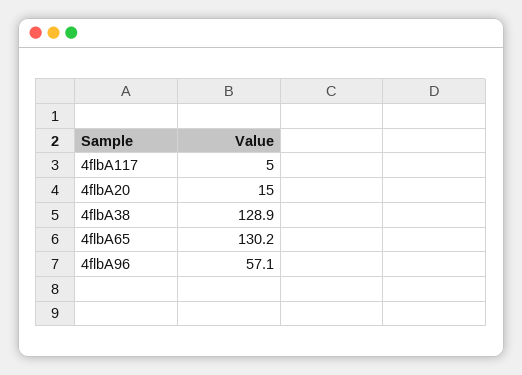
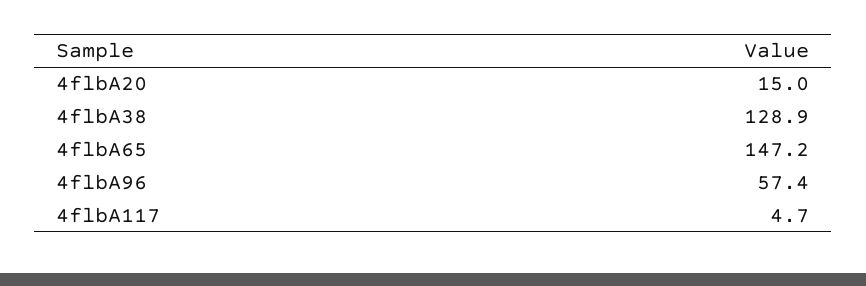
  {
-   "4flbA117": 5,
+   "4flbA117": 4.7,
    "4flbA20": 15,
    "4flbA38": 128.9,
-   "4flbA65": 130.2,
+   "4flbA65": 147.2,
-   "4flbA96": 57.1
+   "4flbA96": 57.4
  }

